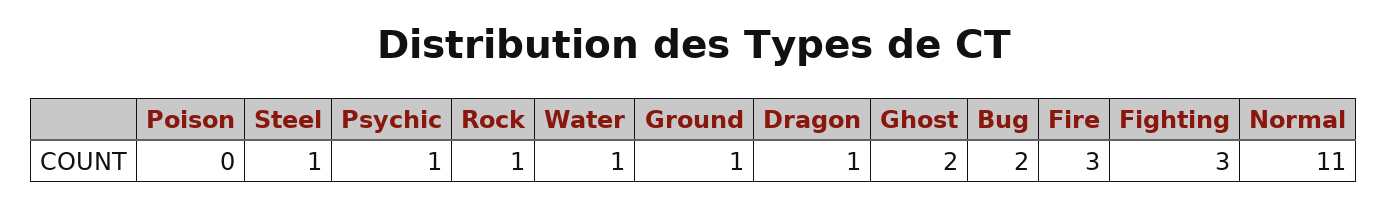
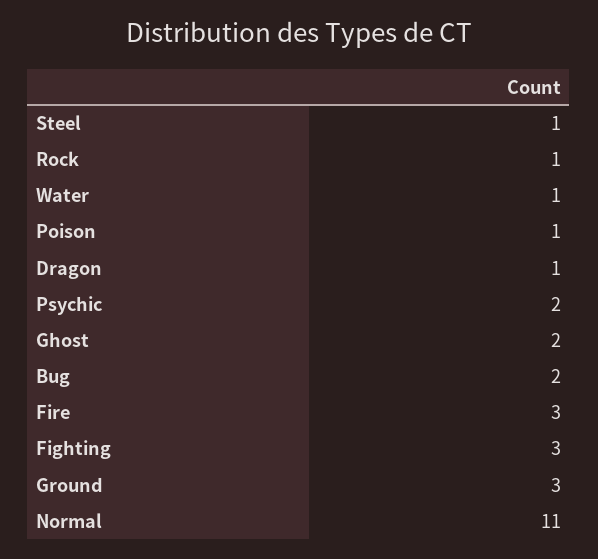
  {
-   "Poison": 0,
+   "Poison": 1,
    "Steel": 1,
-   "Psychic": 1,
+   "Psychic": 2,
    "Rock": 1,
    "Water": 1,
-   "Ground": 1,
+   "Ground": 3,
    "Dragon": 1,
    "Ghost": 2,
    "Bug": 2,
    "Fire": 3,
    "Fighting": 3,
    "Normal": 11
  }

